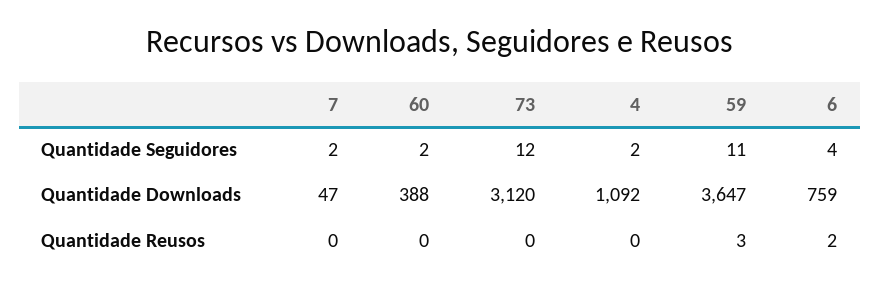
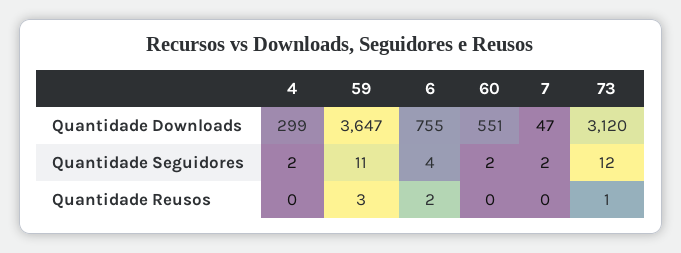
  {
    "7": {
      "Quantidade Seguidores": 2,
      "Quantidade Downloads": 47,
      "Quantidade Reusos": 0
    },
    "60": {
      "Quantidade Seguidores": 2,
-     "Quantidade Downloads": 388,
+     "Quantidade Downloads": 551,
      "Quantidade Reusos": 0
    },
    "73": {
      "Quantidade Seguidores": 12,
      "Quantidade Downloads": 3120,
-     "Quantidade Reusos": 0
+     "Quantidade Reusos": 1
    },
    "4": {
      "Quantidade Seguidores": 2,
-     "Quantidade Downloads": 1092,
+     "Quantidade Downloads": 299,
      "Quantidade Reusos": 0
    },
    "59": {
      "Quantidade Seguidores": 11,
      "Quantidade Downloads": 3647,
      "Quantidade Reusos": 3
    },
    "6": {
      "Quantidade Seguidores": 4,
-     "Quantidade Downloads": 759,
+     "Quantidade Downloads": 755,
      "Quantidade Reusos": 2
    }
  }

